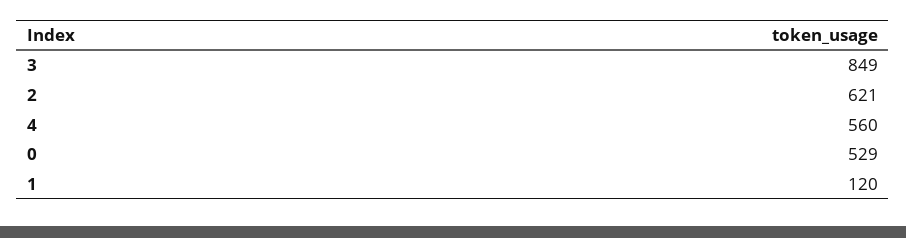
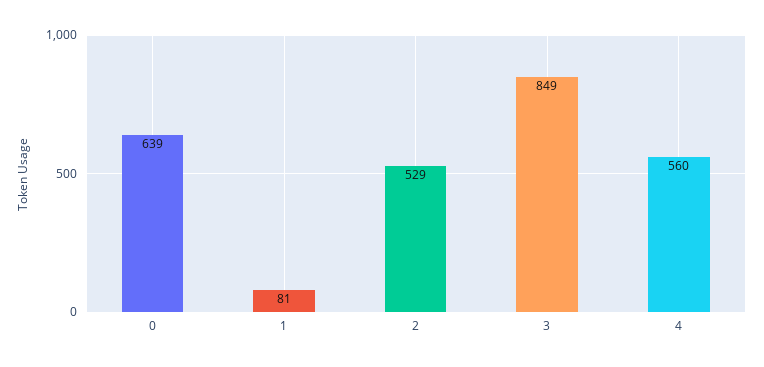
  {
    "3": 849,
-   "2": 621,
+   "2": 529,
    "4": 560,
-   "0": 529,
+   "0": 639,
-   "1": 120
+   "1": 81
  }

